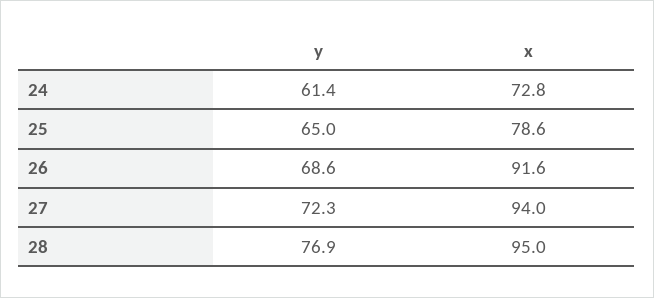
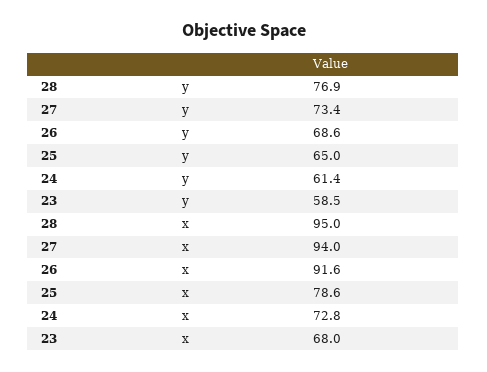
  {
    "y": {
      "24": 61.4,
      "25": 65,
      "26": 68.6,
-     "27": 72.3,
+     "27": 73.4,
-     "28": 76.9
+     "28": 76.9,
+     "23": 58.5
    },
    "x": {
      "24": 72.8,
      "25": 78.6,
      "26": 91.6,
      "27": 94,
-     "28": 95
+     "28": 95,
+     "23": 68
    }
  }

